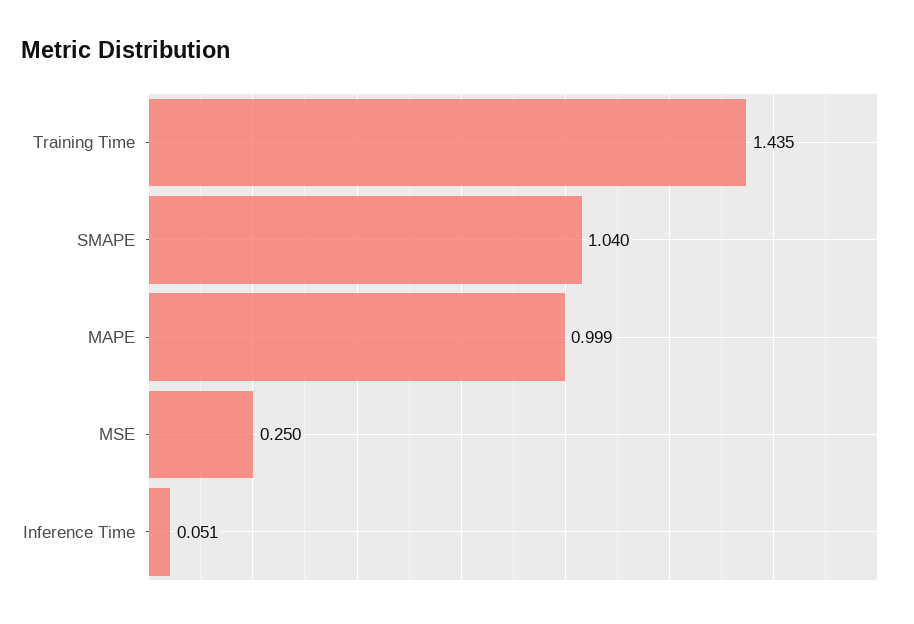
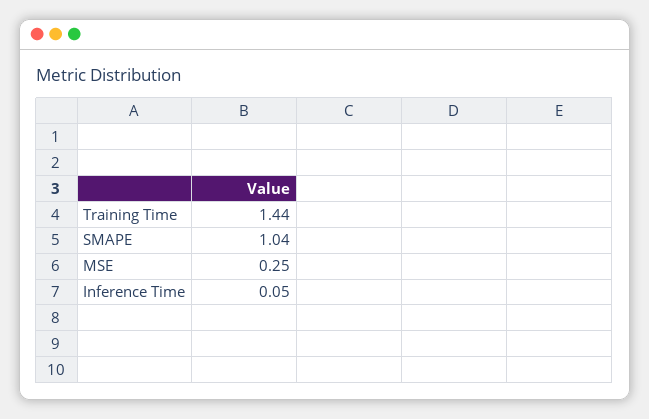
  {
    "Training Time": 1.435,
    "SMAPE": 1.04,
-   "MAPE": 0.999,
    "MSE": 0.25,
    "Inference Time": 0.051
  }

